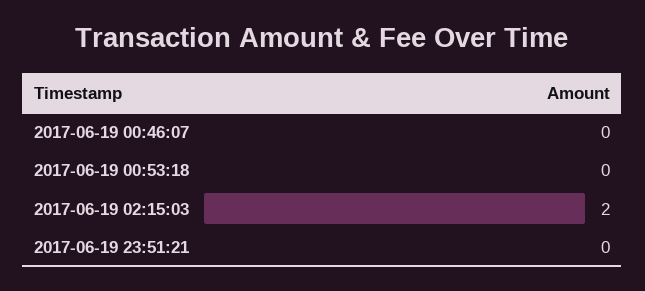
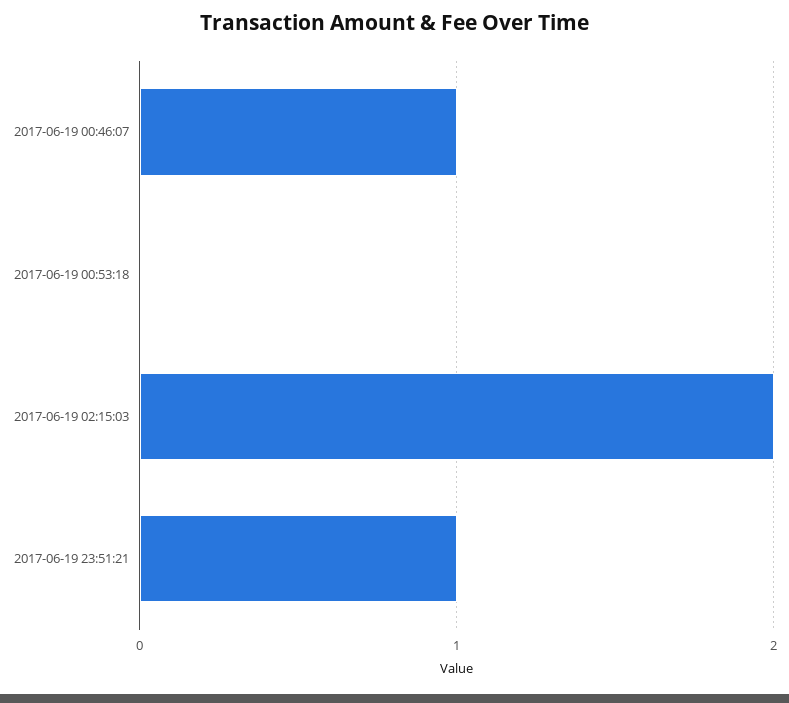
  {
-   "2017-06-19 00:46:07": 0,
+   "2017-06-19 00:46:07": 1,
    "2017-06-19 00:53:18": 0,
    "2017-06-19 02:15:03": 2,
-   "2017-06-19 23:51:21": 0
+   "2017-06-19 23:51:21": 1
  }

